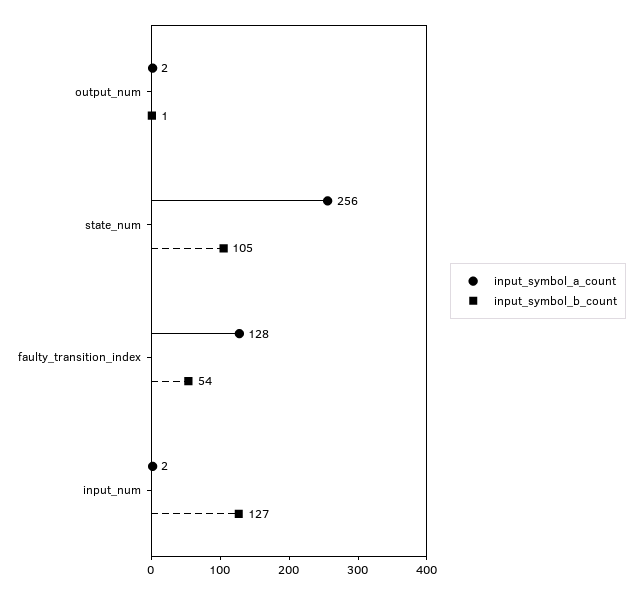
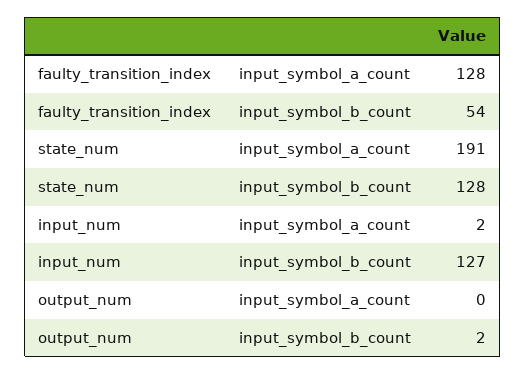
  {
    "input_symbol_a_count": {
-     "output_num": 2,
+     "output_num": 0,
-     "state_num": 256,
+     "state_num": 191,
      "faulty_transition_index": 128,
      "input_num": 2
    },
    "input_symbol_b_count": {
-     "output_num": 1,
+     "output_num": 2,
-     "state_num": 105,
+     "state_num": 128,
      "faulty_transition_index": 54,
      "input_num": 127
    }
  }

